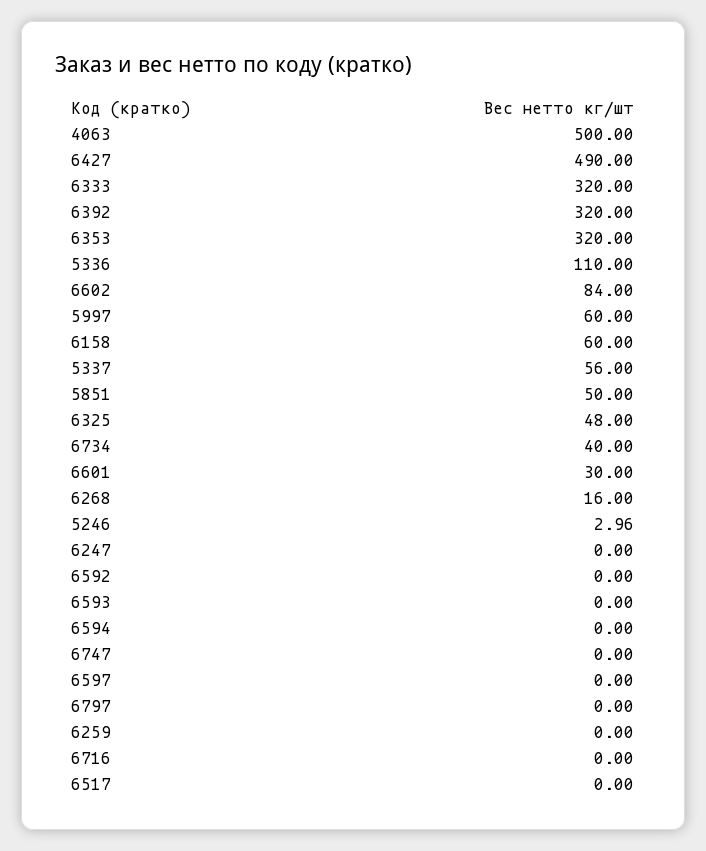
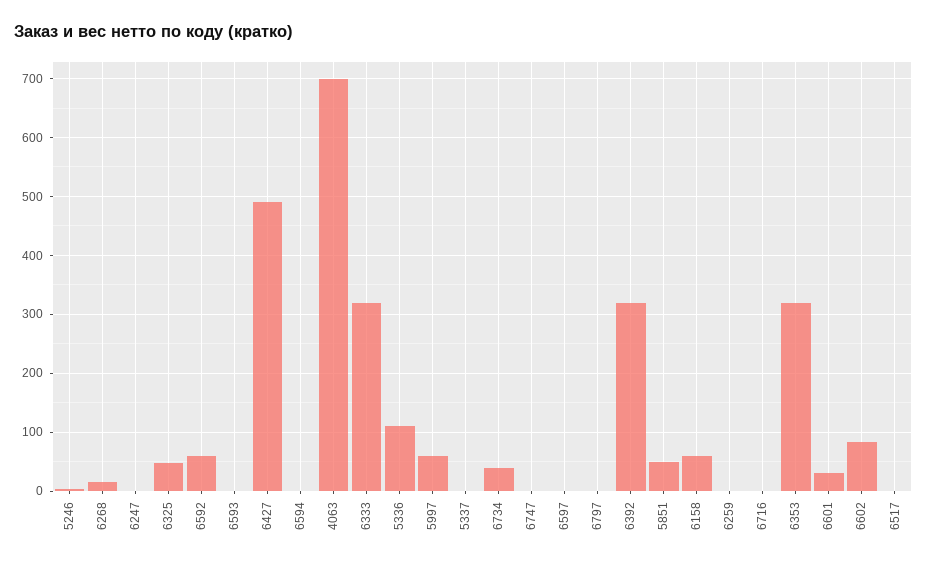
  {
-   "4063": 500,
+   "4063": 700,
    "6427": 490,
    "6333": 320,
    "6392": 320,
    "6353": 320,
    "5336": 110,
    "6602": 84,
    "5997": 60,
    "6158": 60,
-   "5337": 56,
+   "5337": 0,
    "5851": 50,
    "6325": 48,
    "6734": 40,
    "6601": 30,
    "6268": 16,
    "5246": 2.96,
    "6247": 0,
-   "6592": 0,
+   "6592": 60,
    "6593": 0,
    "6594": 0,
    "6747": 0,
    "6597": 0,
    "6797": 0,
    "6259": 0,
    "6716": 0,
    "6517": 0
  }

